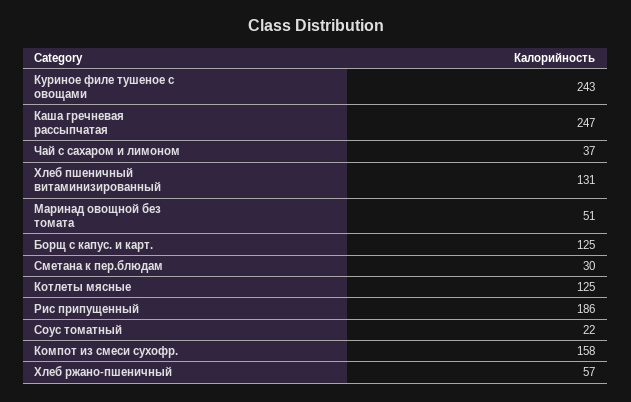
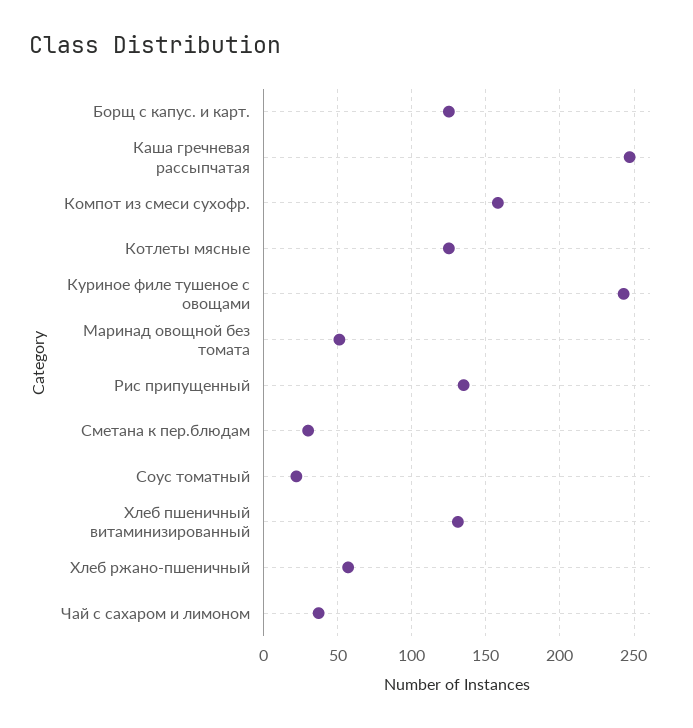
  {
    "Куриное филе тушеное с овощами": 243,
    "Каша гречневая рассыпчатая": 247,
    "Чай с сахаром и лимоном": 37,
    "Хлеб пшеничный витаминизированный": 131,
    "Маринад овощной без томата": 51,
    "Борщ с капус. и карт.": 125,
    "Сметана к пер.блюдам": 30,
    "Котлеты мясные": 125,
-   "Рис припущенный": 186,
+   "Рис припущенный": 135,
    "Соус томатный": 22,
    "Компот из смеси сухофр.": 158,
    "Хлеб ржано-пшеничный": 57
  }

